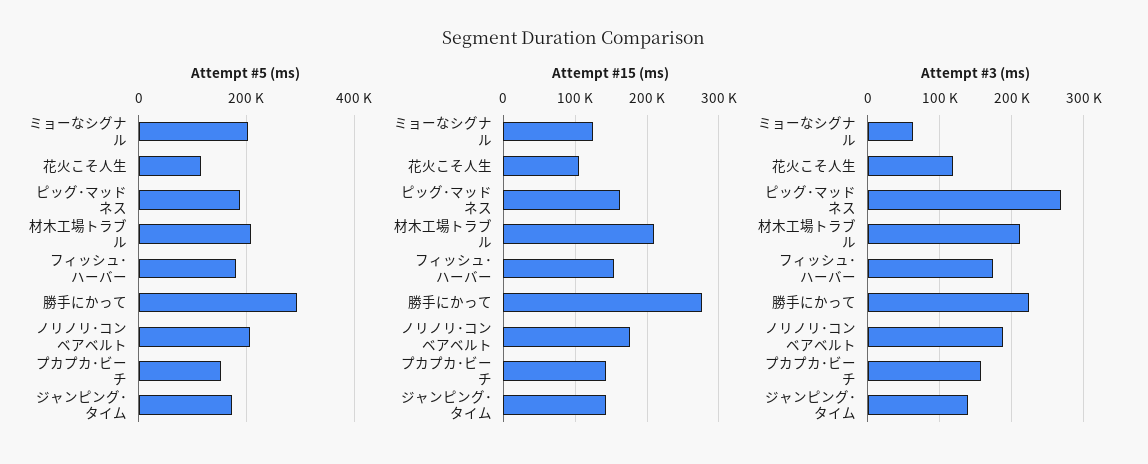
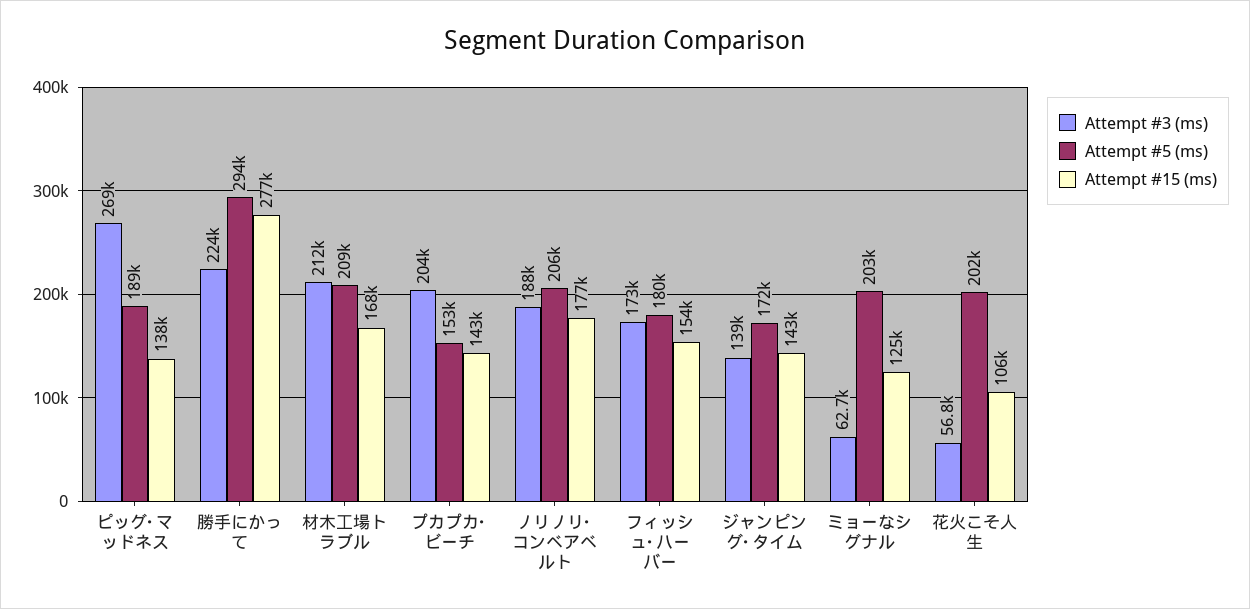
  {
    "Attempt #5 (ms)": {
      "ミョーなシグナル": 203000,
-     "花火こそ人生": 120000,
+     "花火こそ人生": 202000,
      "ピッグ･マッドネス": 189000,
      "材木工場トラブル": 209000,
      "フィッシュ･ハーバー": 180000,
      "勝手にかって": 294000,
      "ノリノリ･コンベアベルト": 206000,
      "プカプカ･ビーチ": 153000,
      "ジャンピング･タイム": 172000
    },
    "Attempt #15 (ms)": {
      "ミョーなシグナル": 125000,
      "花火こそ人生": 106000,
-     "ピッグ･マッドネス": 160000,
+     "ピッグ･マッドネス": 138000,
-     "材木工場トラブル": 210000,
+     "材木工場トラブル": 168000,
      "フィッシュ･ハーバー": 154000,
      "勝手にかって": 277000,
      "ノリノリ･コンベアベルト": 177000,
      "プカプカ･ビーチ": 143000,
      "ジャンピング･タイム": 143000
    },
    "Attempt #3 (ms)": {
      "ミョーなシグナル": 62700,
-     "花火こそ人生": 120000,
+     "花火こそ人生": 56800,
      "ピッグ･マッドネス": 269000,
      "材木工場トラブル": 212000,
      "フィッシュ･ハーバー": 173000,
      "勝手にかって": 224000,
      "ノリノリ･コンベアベルト": 188000,
-     "プカプカ･ビーチ": 160000,
+     "プカプカ･ビーチ": 204000,
      "ジャンピング･タイム": 139000
    }
  }

